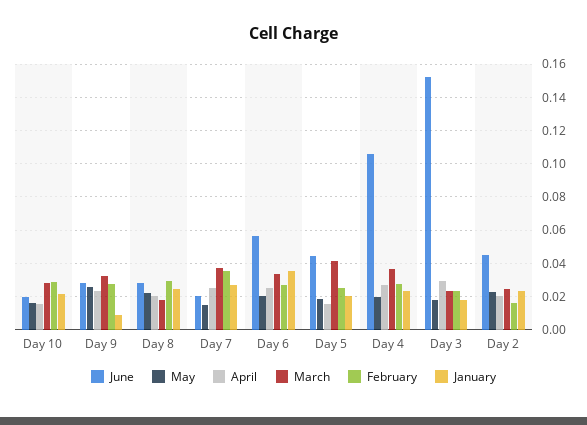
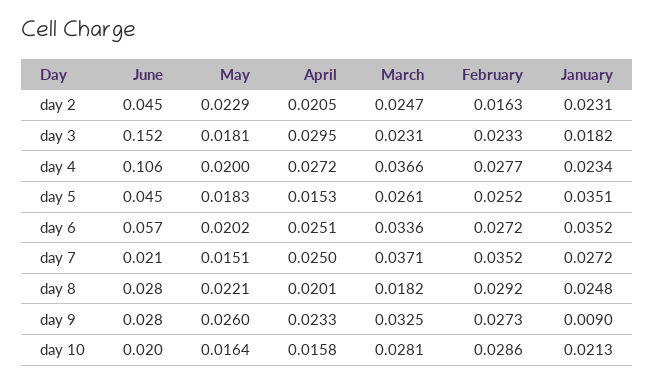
  {
    "June": {
      "Day 10": 0.02,
      "Day 9": 0.028,
      "Day 8": 0.028,
      "Day 7": 0.021,
      "Day 6": 0.057,
      "Day 5": 0.045,
      "Day 4": 0.106,
      "Day 3": 0.152,
      "Day 2": 0.045
    },
    "May": {
      "Day 10": 0.0164,
      "Day 9": 0.026,
      "Day 8": 0.0221,
      "Day 7": 0.0151,
      "Day 6": 0.0202,
      "Day 5": 0.0183,
      "Day 4": 0.02,
      "Day 3": 0.0181,
      "Day 2": 0.0229
    },
    "April": {
      "Day 10": 0.0158,
      "Day 9": 0.0233,
      "Day 8": 0.0201,
      "Day 7": 0.025,
      "Day 6": 0.0251,
      "Day 5": 0.0153,
      "Day 4": 0.0272,
      "Day 3": 0.0295,
      "Day 2": 0.0205
    },
    "March": {
      "Day 10": 0.0281,
      "Day 9": 0.0325,
      "Day 8": 0.0182,
      "Day 7": 0.0371,
      "Day 6": 0.0336,
-     "Day 5": 0.04,
+     "Day 5": 0.0261,
      "Day 4": 0.0366,
      "Day 3": 0.0231,
      "Day 2": 0.0247
    },
    "February": {
      "Day 10": 0.0286,
      "Day 9": 0.0273,
      "Day 8": 0.0292,
      "Day 7": 0.0352,
      "Day 6": 0.0272,
      "Day 5": 0.0252,
      "Day 4": 0.0277,
      "Day 3": 0.0233,
      "Day 2": 0.0163
    },
    "January": {
      "Day 10": 0.0213,
      "Day 9": 0.009,
      "Day 8": 0.0248,
      "Day 7": 0.0272,
      "Day 6": 0.0352,
-     "Day 5": 0.02,
+     "Day 5": 0.0351,
      "Day 4": 0.0234,
      "Day 3": 0.0182,
      "Day 2": 0.0231
    }
  }

